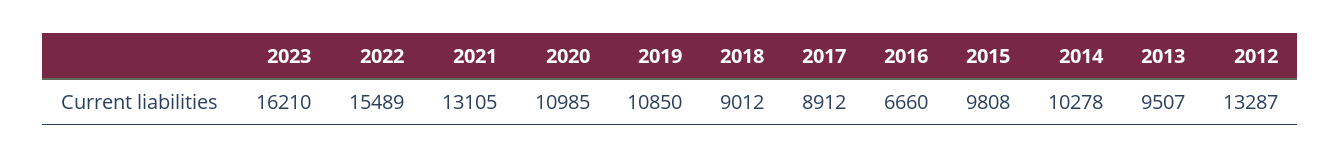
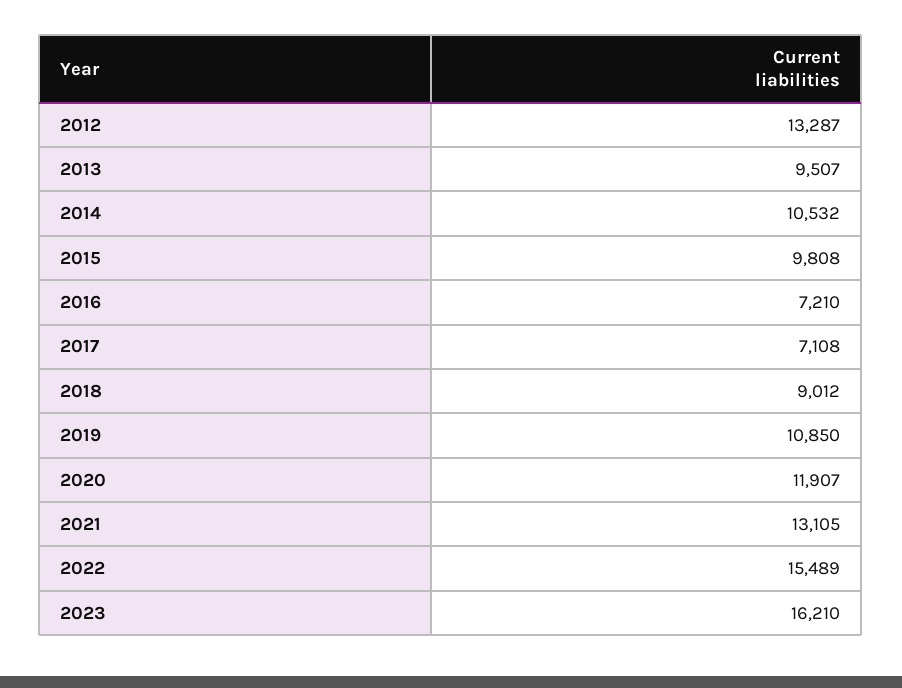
  {
    "2023": 16210,
    "2022": 15489,
    "2021": 13105,
-   "2020": 10985,
+   "2020": 11907,
    "2019": 10850,
    "2018": 9012,
-   "2017": 8912,
+   "2017": 7108,
-   "2016": 6660,
+   "2016": 7210,
    "2015": 9808,
-   "2014": 10278,
+   "2014": 10532,
    "2013": 9507,
    "2012": 13287
  }

